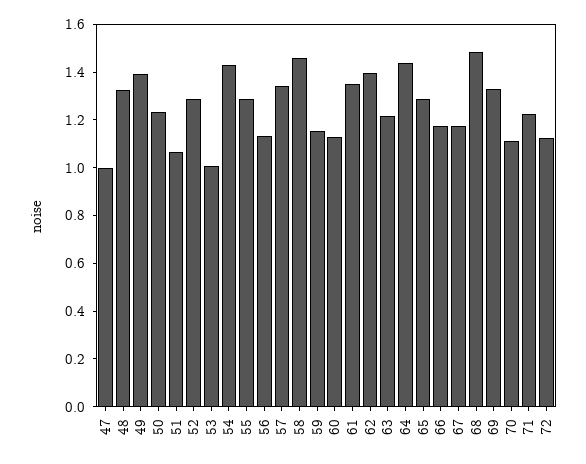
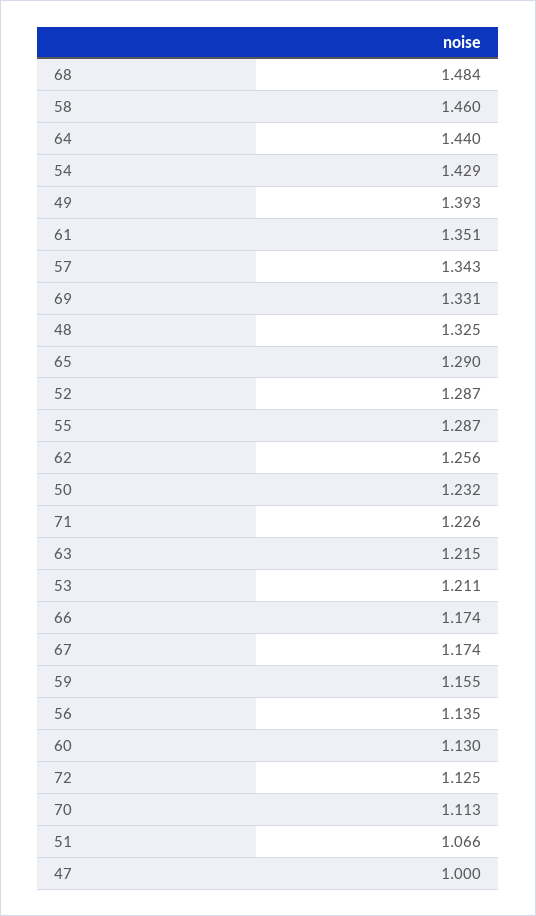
  {
    "47": 1,
    "48": 1.325,
    "49": 1.393,
    "50": 1.232,
    "51": 1.066,
    "52": 1.287,
-   "53": 1,
+   "53": 1.211,
    "54": 1.429,
    "55": 1.287,
    "56": 1.135,
    "57": 1.343,
    "58": 1.46,
    "59": 1.155,
    "60": 1.13,
    "61": 1.351,
-   "62": 1.4,
+   "62": 1.256,
    "63": 1.215,
    "64": 1.44,
    "65": 1.29,
    "66": 1.174,
    "67": 1.174,
    "68": 1.484,
    "69": 1.331,
    "70": 1.113,
    "71": 1.226,
    "72": 1.125
  }

